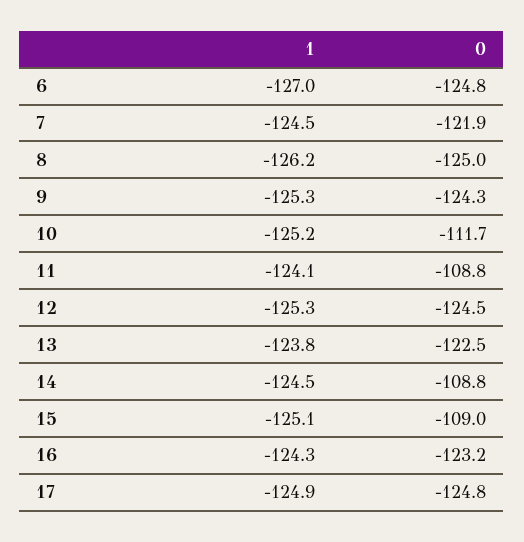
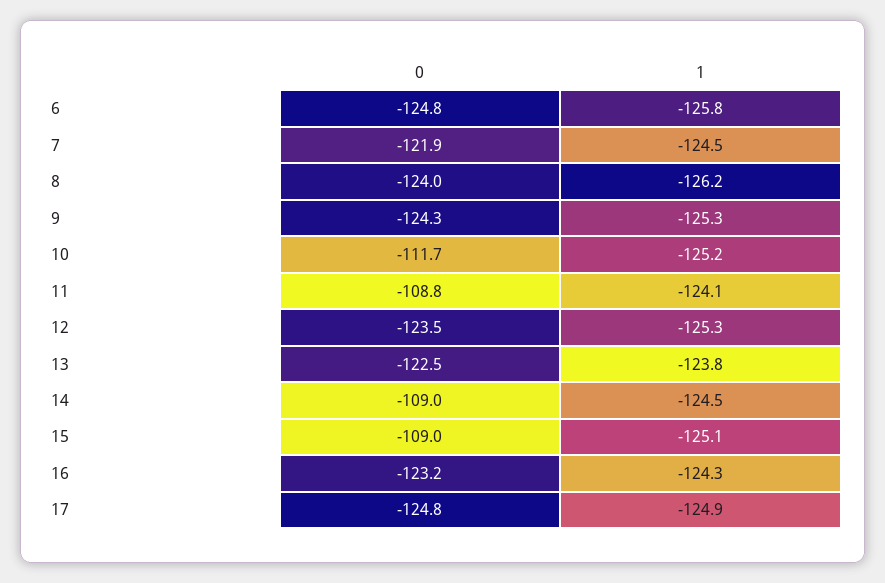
  {
    "1": {
-     "6": -127,
+     "6": -125.8,
      "7": -124.5,
      "8": -126.2,
      "9": -125.3,
      "10": -125.2,
      "11": -124.1,
      "12": -125.3,
      "13": -123.8,
      "14": -124.5,
      "15": -125.1,
      "16": -124.3,
      "17": -124.9
    },
    "0": {
      "6": -124.8,
      "7": -121.9,
-     "8": -125,
+     "8": -124,
      "9": -124.3,
      "10": -111.7,
      "11": -108.8,
-     "12": -124.5,
+     "12": -123.5,
      "13": -122.5,
-     "14": -108.8,
+     "14": -109,
      "15": -109,
      "16": -123.2,
      "17": -124.8
    }
  }

